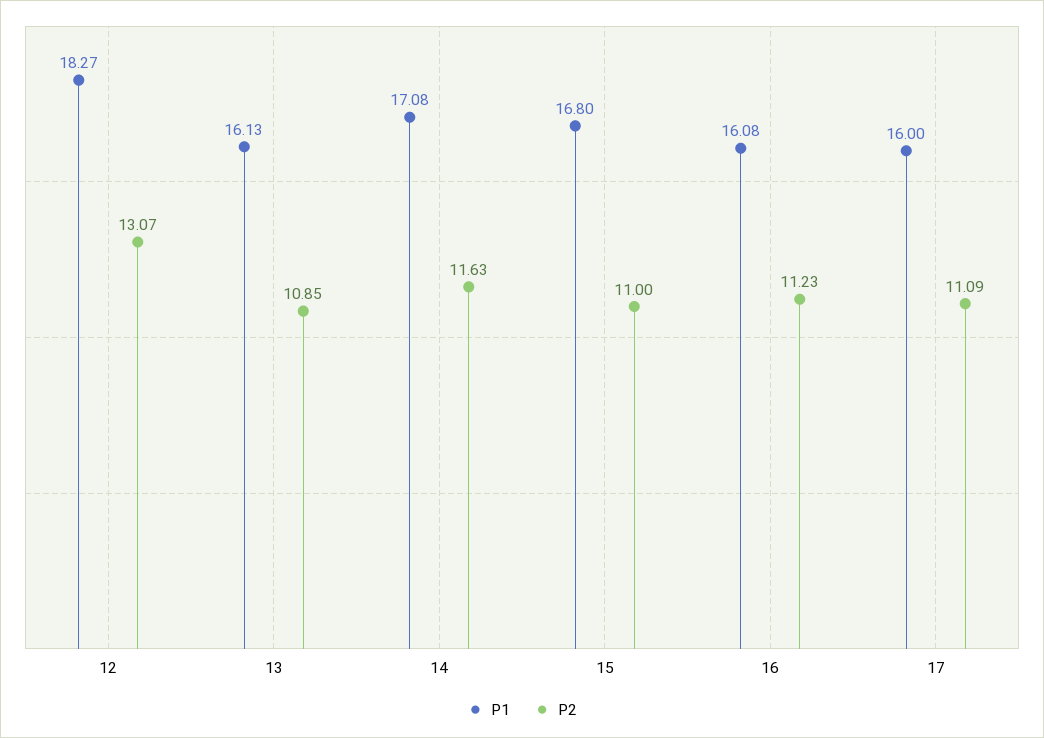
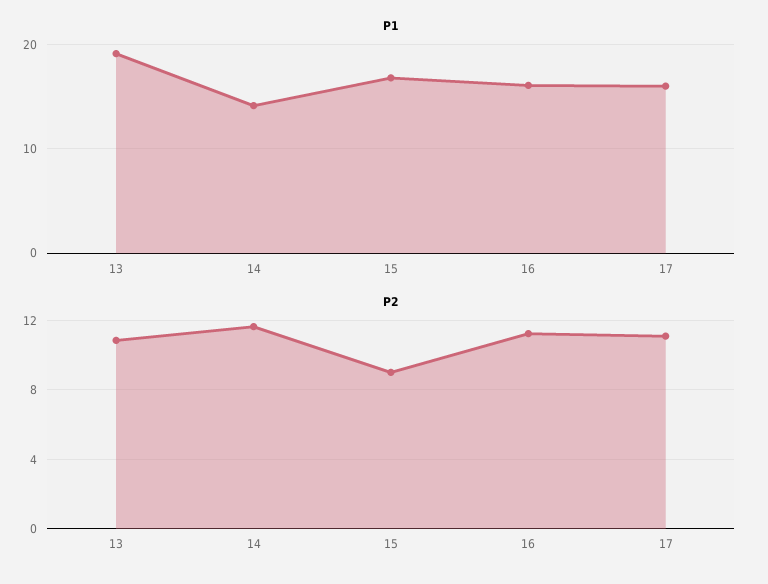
  {
    "P1": {
-     "12": 18.27,
-     "13": 16.13,
+     "13": 19,
-     "14": 17.08,
+     "14": 14,
      "15": 16.8,
      "16": 16.08,
      "17": 16
    },
    "P2": {
-     "12": 13.07,
      "13": 10.85,
      "14": 11.63,
-     "15": 11,
+     "15": 9,
      "16": 11.23,
      "17": 11.09
    }
  }

